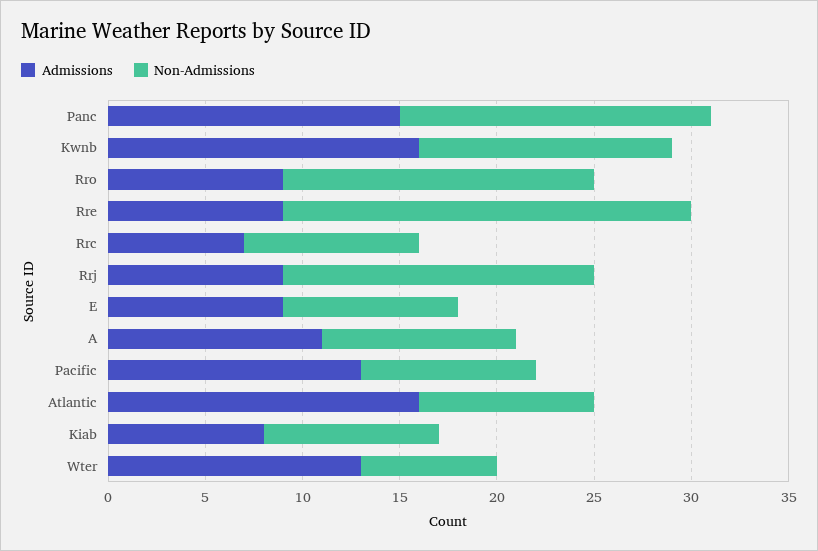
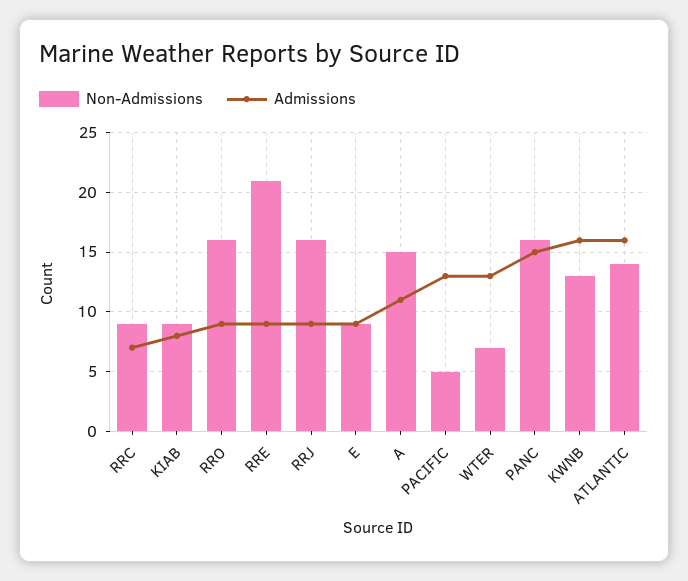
  {
    "Admissions": {
      "Panc": 15,
      "Kwnb": 16,
      "Rro": 9,
      "Rre": 9,
      "Rrc": 7,
      "Rrj": 9,
      "E": 9,
      "A": 11,
      "Pacific": 13,
      "Atlantic": 16,
      "Kiab": 8,
      "Wter": 13
    },
    "Non-Admissions": {
      "Panc": 16,
      "Kwnb": 13,
      "Rro": 16,
      "Rre": 21,
      "Rrc": 9,
      "Rrj": 16,
      "E": 9,
-     "A": 10,
+     "A": 15,
-     "Pacific": 9,
+     "Pacific": 5,
-     "Atlantic": 9,
+     "Atlantic": 14,
      "Kiab": 9,
      "Wter": 7
    }
  }

